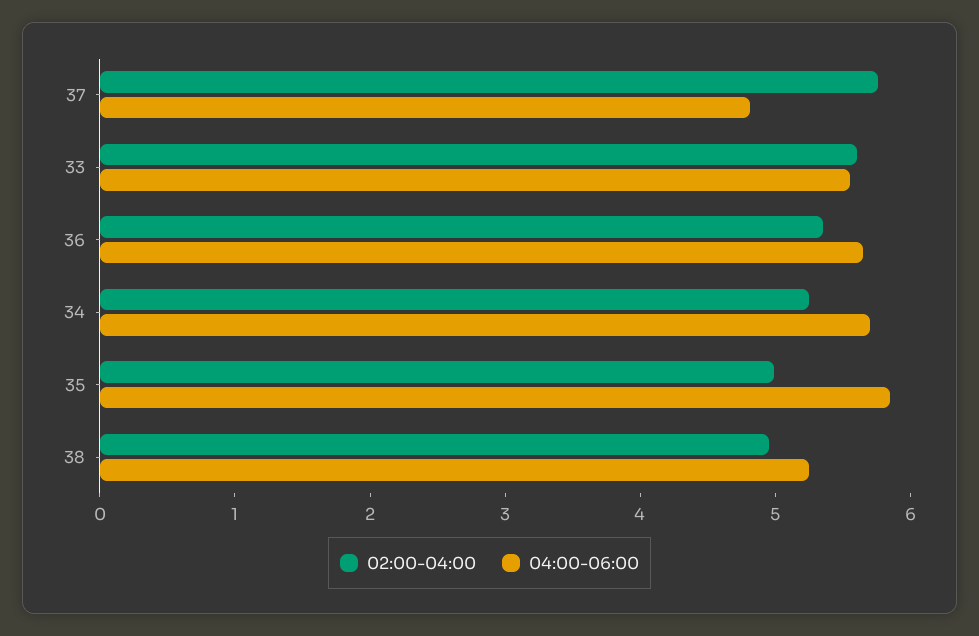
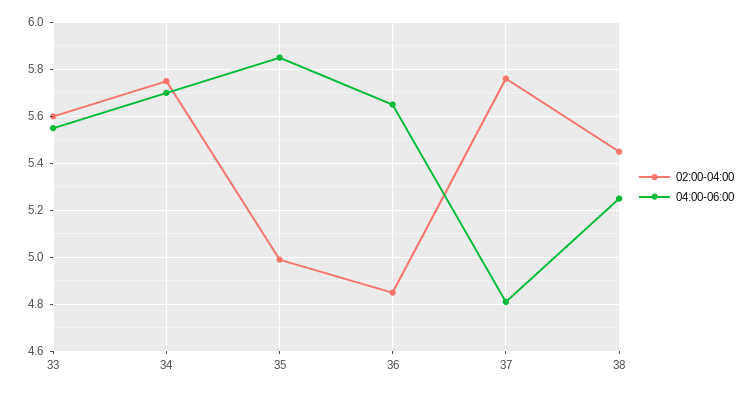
  {
    "02:00-04:00": {
      "37": 5.75,
      "33": 5.6,
-     "36": 5.4,
+     "36": 4.85,
-     "34": 5.2,
+     "34": 5.75,
      "35": 5,
-     "38": 5
+     "38": 5.45
    },
    "04:00-06:00": {
      "37": 4.8,
      "33": 5.55,
      "36": 5.65,
      "34": 5.7,
      "35": 5.85,
      "38": 5.25
    }
  }

